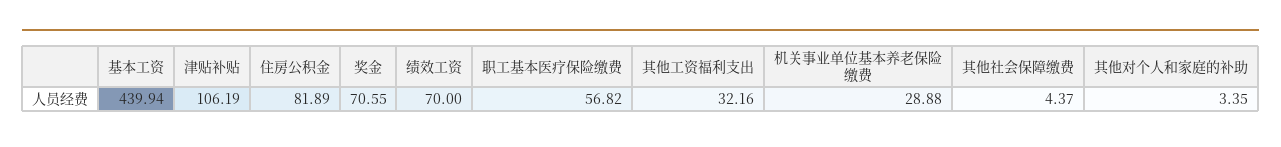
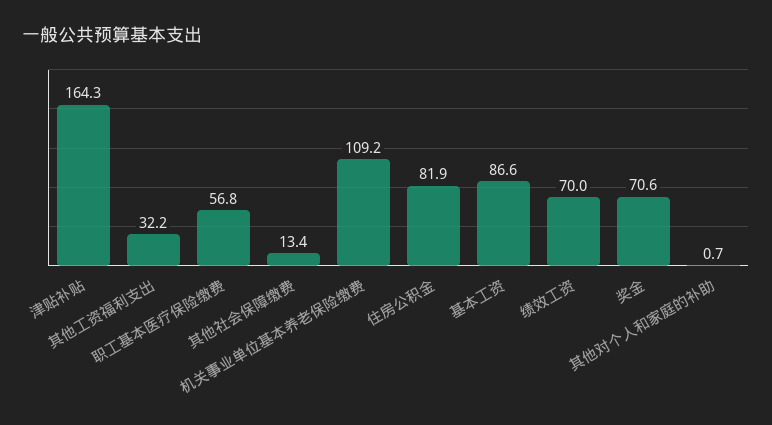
  {
-   "基本工资": 439.94,
+   "基本工资": 86.6,
-   "津贴补贴": 106.19,
+   "津贴补贴": 164.3,
    "住房公积金": 81.89,
    "奖金": 70.55,
    "绩效工资": 70,
    "职工基本医疗保险缴费": 56.82,
    "其他工资福利支出": 32.16,
-   "机关事业单位基本养老保险缴费": 28.88,
+   "机关事业单位基本养老保险缴费": 109.2,
-   "其他社会保障缴费": 4.37,
+   "其他社会保障缴费": 13.4,
-   "其他对个人和家庭的补助": 3.35
+   "其他对个人和家庭的补助": 0.7
  }

